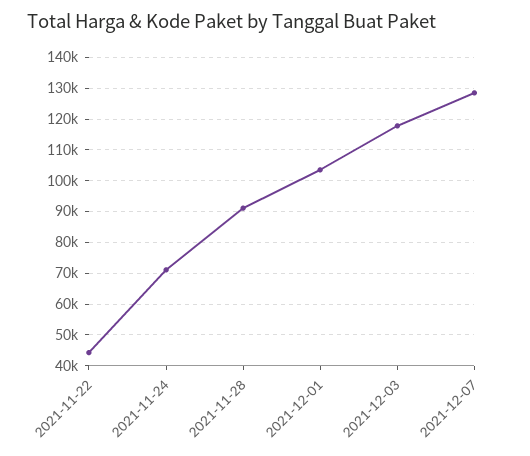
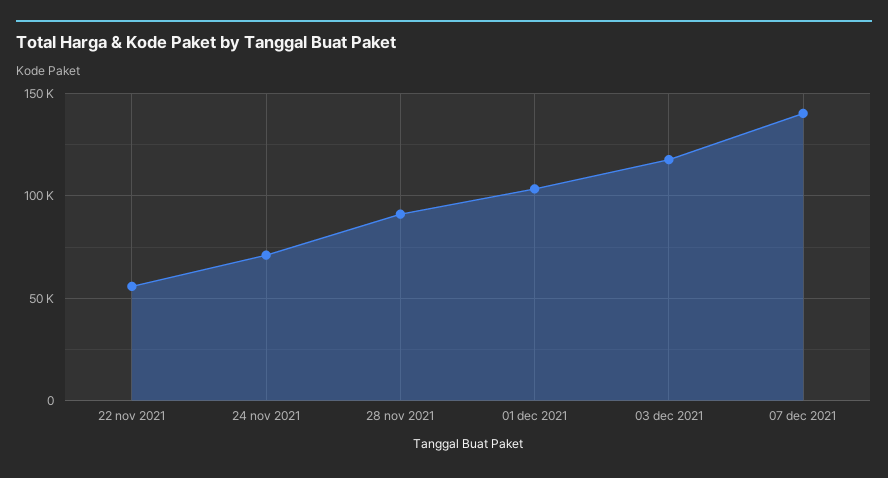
  {
-   "2021-11-22": 44000,
+   "2021-11-22": 55000,
    "2021-11-24": 72000,
    "2021-11-28": 92000,
    "2021-12-01": 104000,
    "2021-12-03": 118000,
-   "2021-12-07": 128000
+   "2021-12-07": 140000
  }

